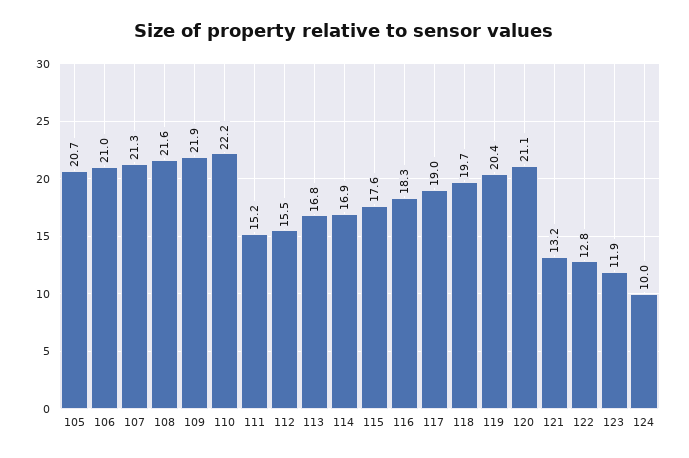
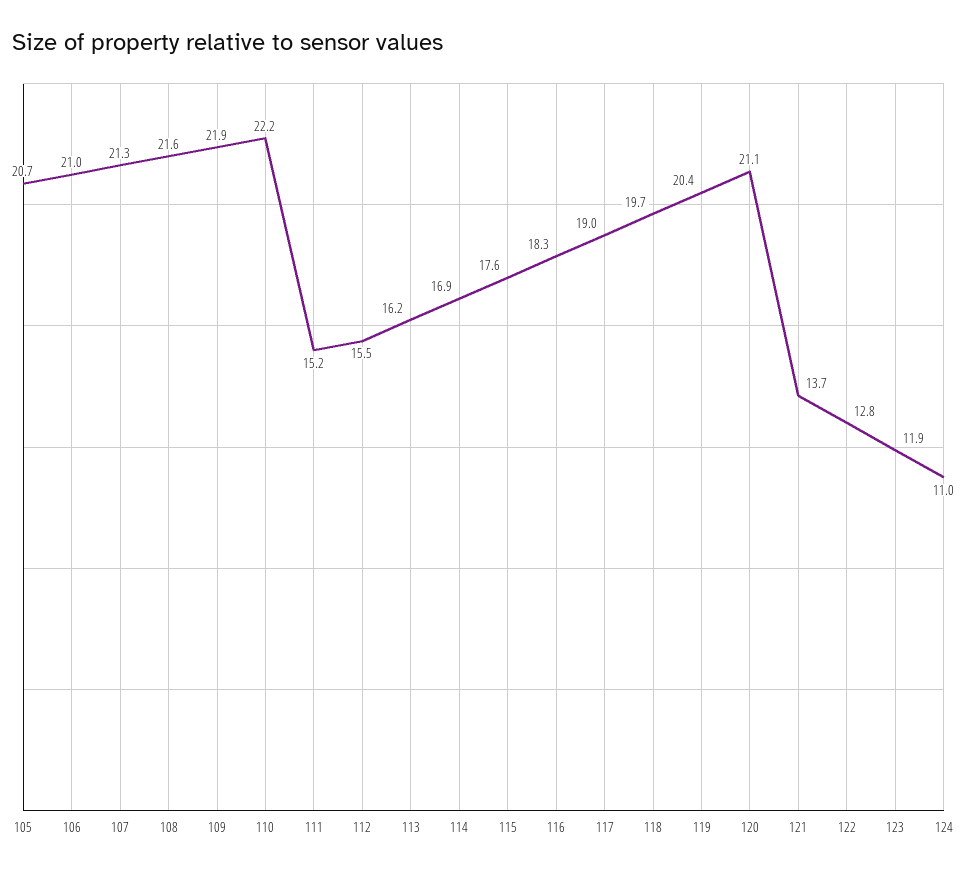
  {
    "105": 20.7,
    "106": 21,
    "107": 21.3,
    "108": 21.6,
    "109": 21.9,
    "110": 22.2,
    "111": 15.2,
    "112": 15.5,
-   "113": 16.8,
+   "113": 16.2,
    "114": 16.9,
    "115": 17.6,
    "116": 18.3,
    "117": 19,
    "118": 19.7,
    "119": 20.4,
    "120": 21.1,
-   "121": 13.2,
+   "121": 13.7,
    "122": 12.8,
    "123": 11.9,
-   "124": 10
+   "124": 11
  }

